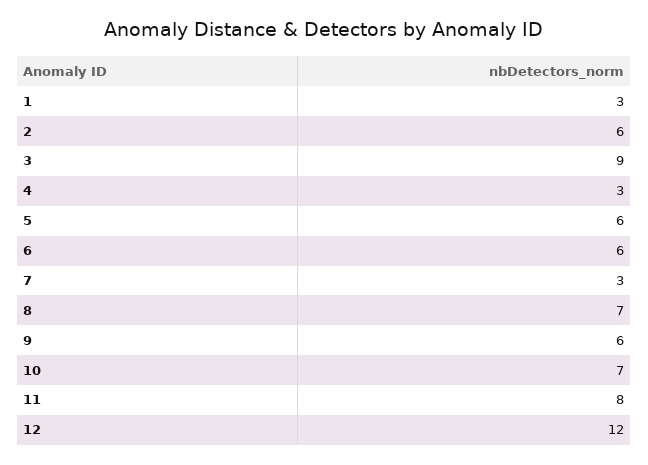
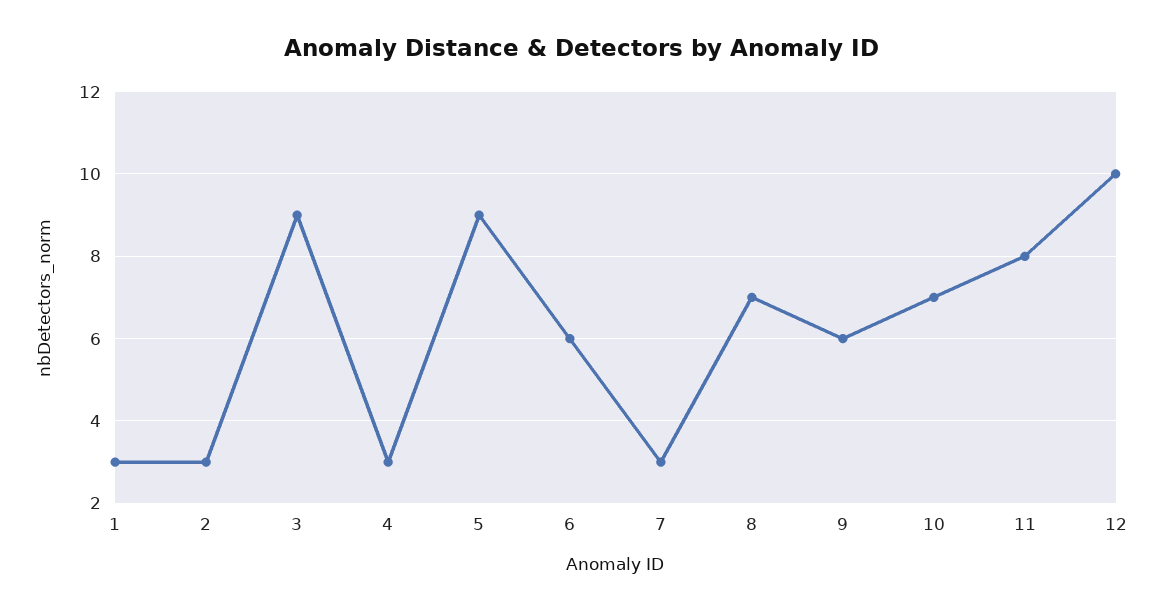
  {
    "1": 3,
-   "2": 6,
+   "2": 3,
    "3": 9,
    "4": 3,
-   "5": 6,
+   "5": 9,
    "6": 6,
    "7": 3,
    "8": 7,
    "9": 6,
    "10": 7,
    "11": 8,
-   "12": 12
+   "12": 10
  }

